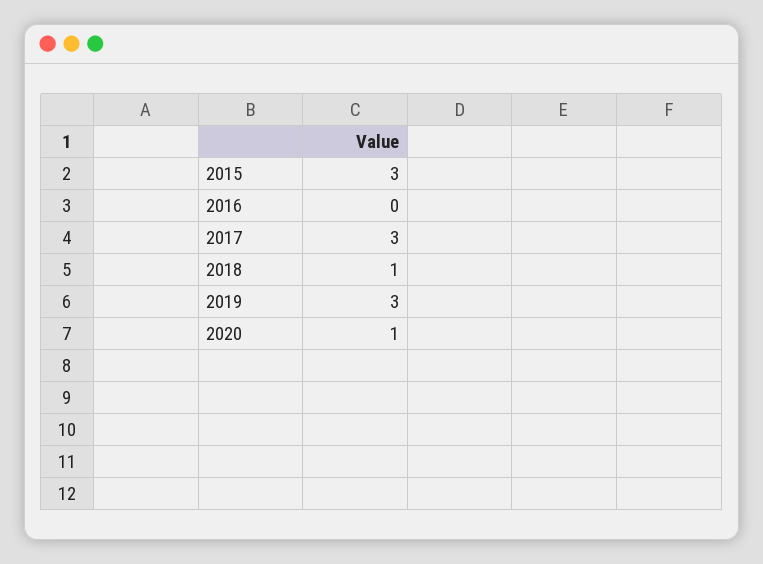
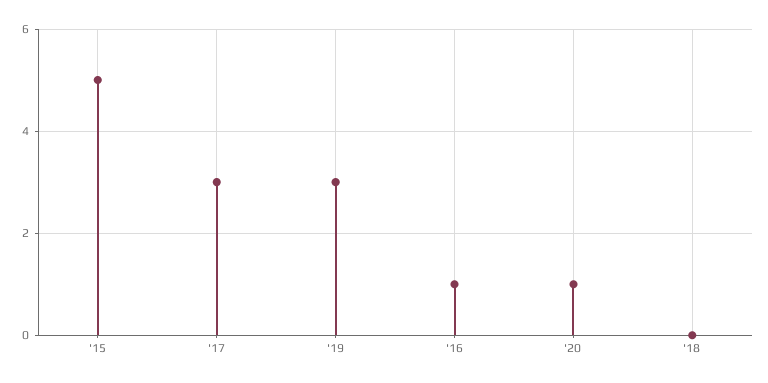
  {
-   "2015": 3,
+   "2015": 5,
-   "2016": 0,
+   "2016": 1,
    "2017": 3,
-   "2018": 1,
+   "2018": 0,
    "2019": 3,
    "2020": 1
  }

